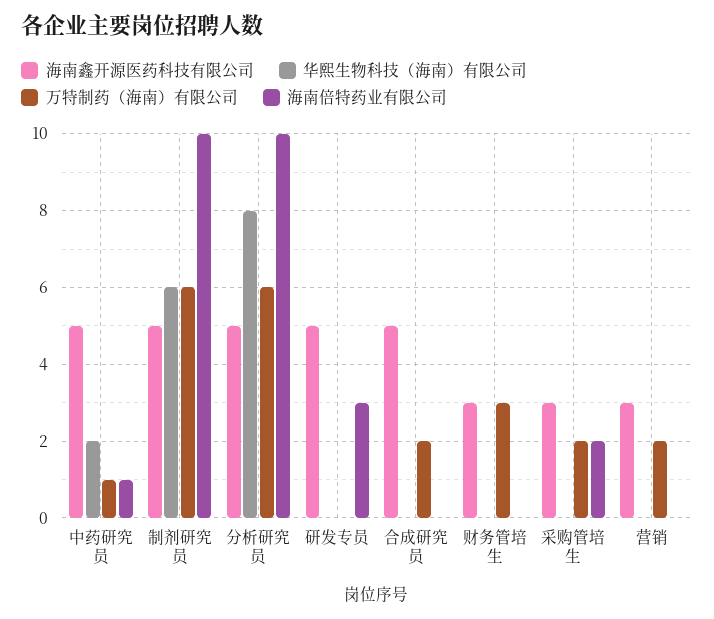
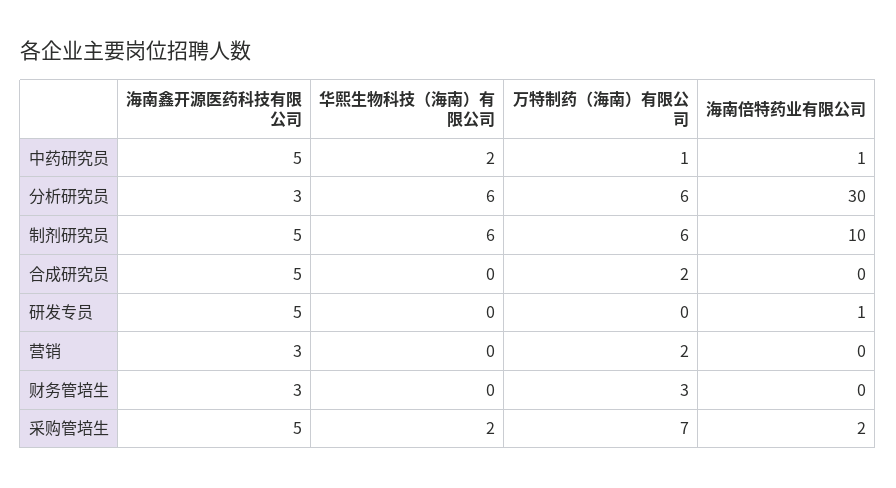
  {
    "海南鑫开源医药科技有限公司": {
      "中药研究员": 5,
      "制剂研究员": 5,
-     "分析研究员": 5,
+     "分析研究员": 3,
      "研发专员": 5,
      "合成研究员": 5,
      "财务管培生": 3,
-     "采购管培生": 3,
+     "采购管培生": 5,
      "营销": 3
    },
    "华熙生物科技（海南）有限公司": {
      "中药研究员": 2,
      "制剂研究员": 6,
-     "分析研究员": 8,
+     "分析研究员": 6,
      "研发专员": 0,
      "合成研究员": 0,
      "财务管培生": 0,
-     "采购管培生": 0,
+     "采购管培生": 2,
      "营销": 0
    },
    "万特制药（海南）有限公司": {
      "中药研究员": 1,
      "制剂研究员": 6,
      "分析研究员": 6,
      "研发专员": 0,
      "合成研究员": 2,
      "财务管培生": 3,
-     "采购管培生": 2,
+     "采购管培生": 7,
      "营销": 2
    },
    "海南倍特药业有限公司": {
      "中药研究员": 1,
      "制剂研究员": 10,
-     "分析研究员": 10,
+     "分析研究员": 30,
-     "研发专员": 3,
+     "研发专员": 1,
      "合成研究员": 0,
      "财务管培生": 0,
      "采购管培生": 2,
      "营销": 0
    }
  }

